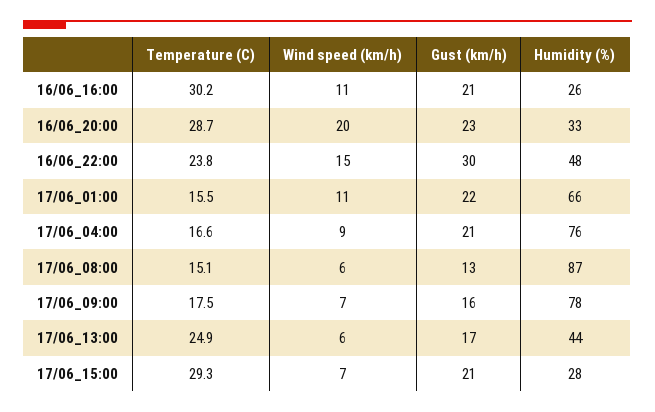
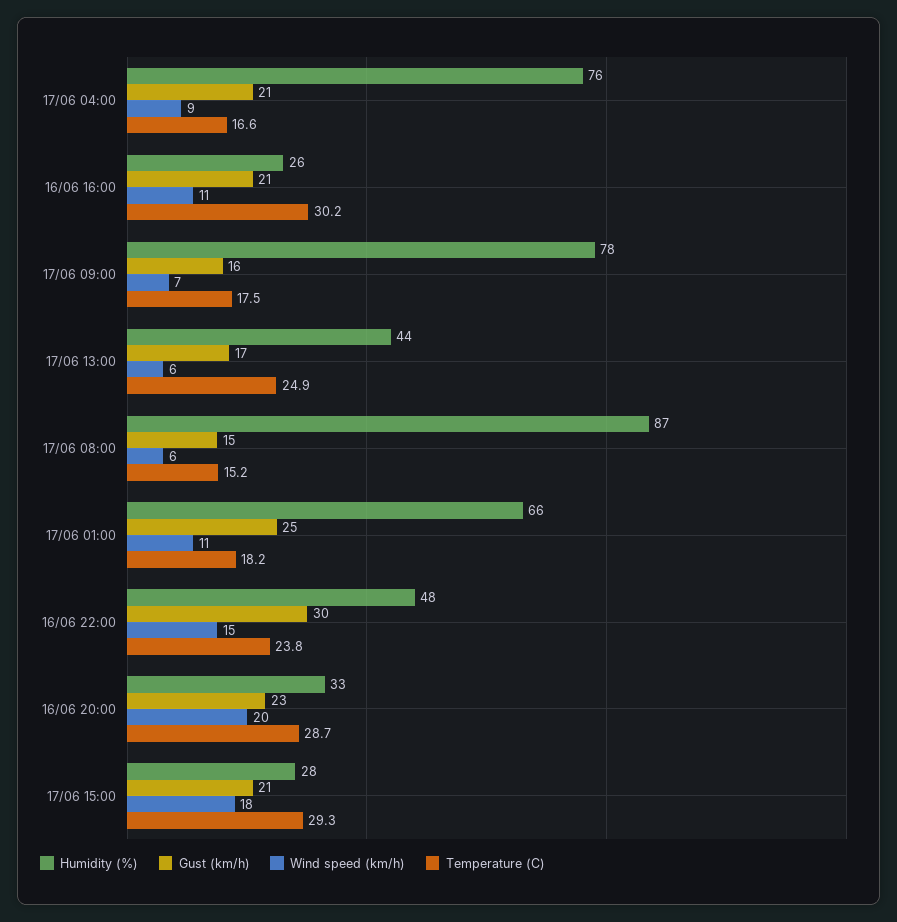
  {
    "Temperature (C)": {
      "16/06_16:00": 30.2,
      "16/06_20:00": 28.7,
      "16/06_22:00": 23.8,
-     "17/06_01:00": 15.5,
+     "17/06_01:00": 18.2,
      "17/06_04:00": 16.6,
-     "17/06_08:00": 15.1,
+     "17/06_08:00": 15.2,
      "17/06_09:00": 17.5,
      "17/06_13:00": 24.9,
      "17/06_15:00": 29.3
    },
    "Wind speed (km/h)": {
      "16/06_16:00": 11,
      "16/06_20:00": 20,
      "16/06_22:00": 15,
      "17/06_01:00": 11,
      "17/06_04:00": 9,
      "17/06_08:00": 6,
      "17/06_09:00": 7,
      "17/06_13:00": 6,
-     "17/06_15:00": 7
+     "17/06_15:00": 18
    },
    "Gust (km/h)": {
      "16/06_16:00": 21,
      "16/06_20:00": 23,
      "16/06_22:00": 30,
-     "17/06_01:00": 22,
+     "17/06_01:00": 25,
      "17/06_04:00": 21,
-     "17/06_08:00": 13,
+     "17/06_08:00": 15,
      "17/06_09:00": 16,
      "17/06_13:00": 17,
      "17/06_15:00": 21
    },
    "Humidity (%)": {
      "16/06_16:00": 26,
      "16/06_20:00": 33,
      "16/06_22:00": 48,
      "17/06_01:00": 66,
      "17/06_04:00": 76,
      "17/06_08:00": 87,
      "17/06_09:00": 78,
      "17/06_13:00": 44,
      "17/06_15:00": 28
    }
  }

